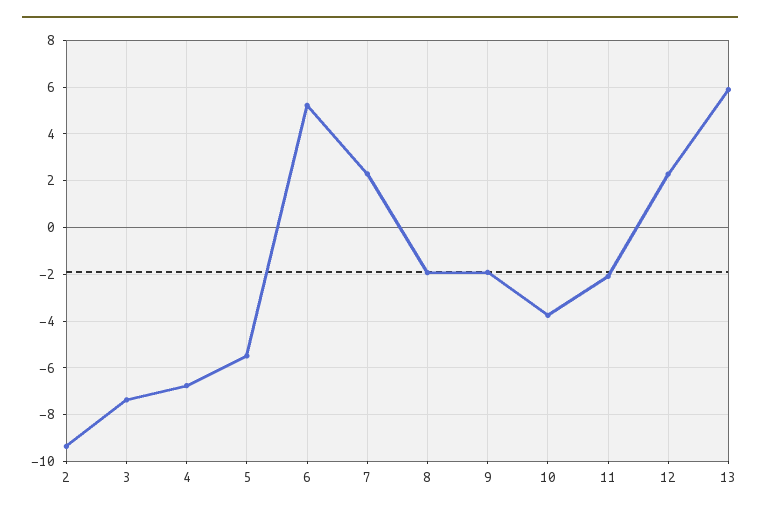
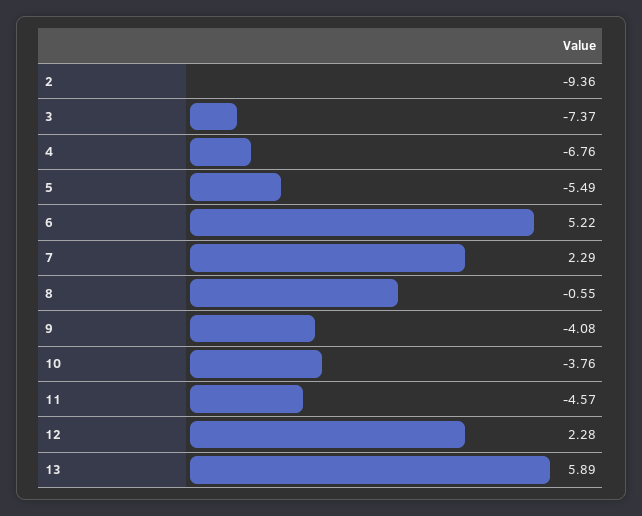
  {
    "2": -9.36,
    "3": -7.37,
    "4": -6.76,
    "5": -5.49,
    "6": 5.22,
    "7": 2.29,
-   "8": -2,
+   "8": -0.55,
-   "9": -2,
+   "9": -4.08,
    "10": -3.76,
-   "11": -2,
+   "11": -4.57,
    "12": 2.28,
    "13": 5.89
  }

